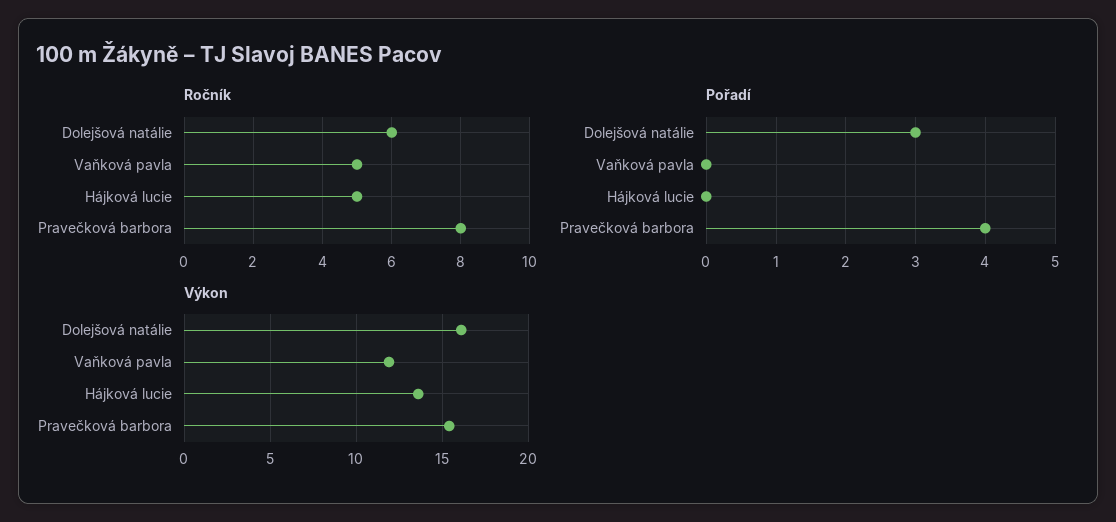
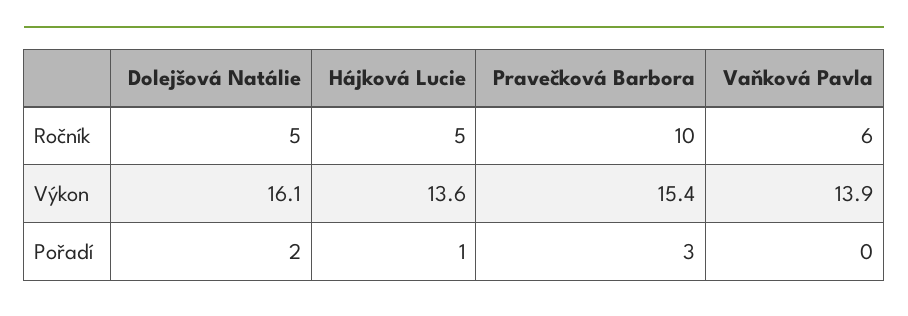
  {
    "Ročník": {
-     "Dolejšová natálie": 6,
+     "Dolejšová natálie": 5,
-     "Vaňková pavla": 5,
+     "Vaňková pavla": 6,
      "Hájková lucie": 5,
-     "Pravečková barbora": 8
+     "Pravečková barbora": 10
    },
    "Pořadí": {
-     "Dolejšová natálie": 3,
+     "Dolejšová natálie": 2,
      "Vaňková pavla": 0,
-     "Hájková lucie": 0,
+     "Hájková lucie": 1,
-     "Pravečková barbora": 4
+     "Pravečková barbora": 3
    },
    "Výkon": {
      "Dolejšová natálie": 16.1,
-     "Vaňková pavla": 12,
+     "Vaňková pavla": 13.9,
      "Hájková lucie": 13.6,
      "Pravečková barbora": 15.4
    }
  }

